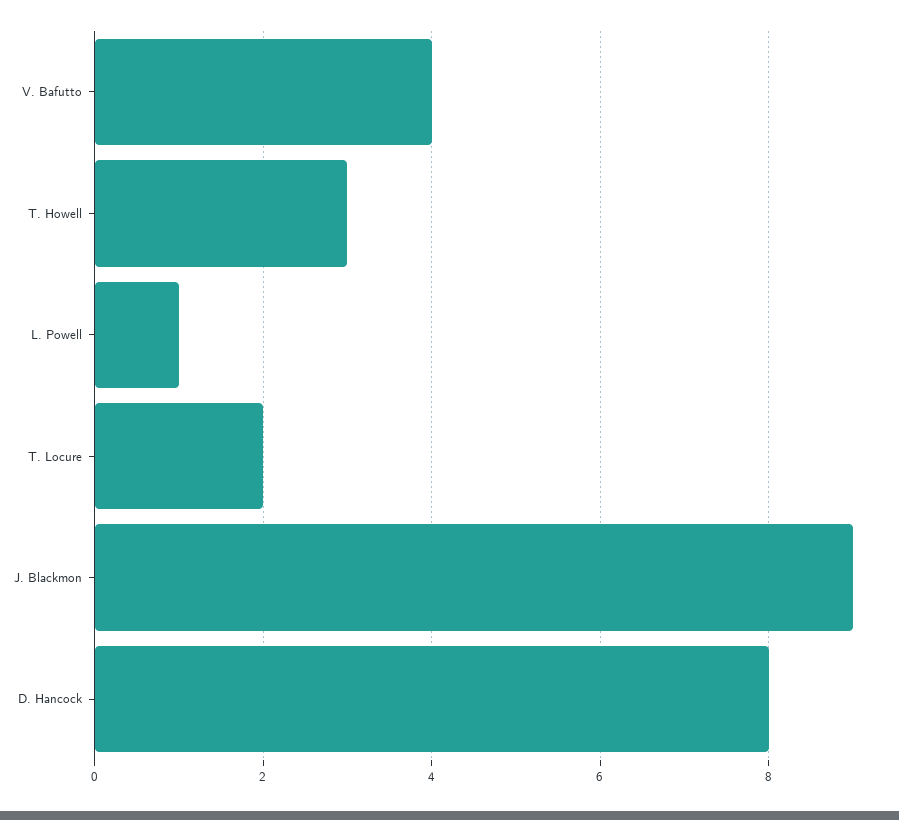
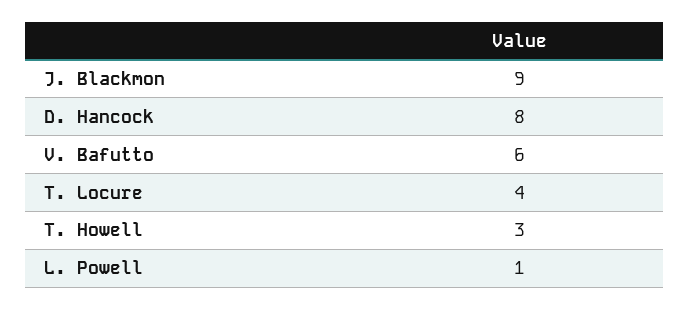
  {
-   "V. Bafutto": 4,
+   "V. Bafutto": 6,
    "T. Howell": 3,
    "L. Powell": 1,
-   "T. Locure": 2,
+   "T. Locure": 4,
    "J. Blackmon": 9,
    "D. Hancock": 8
  }

